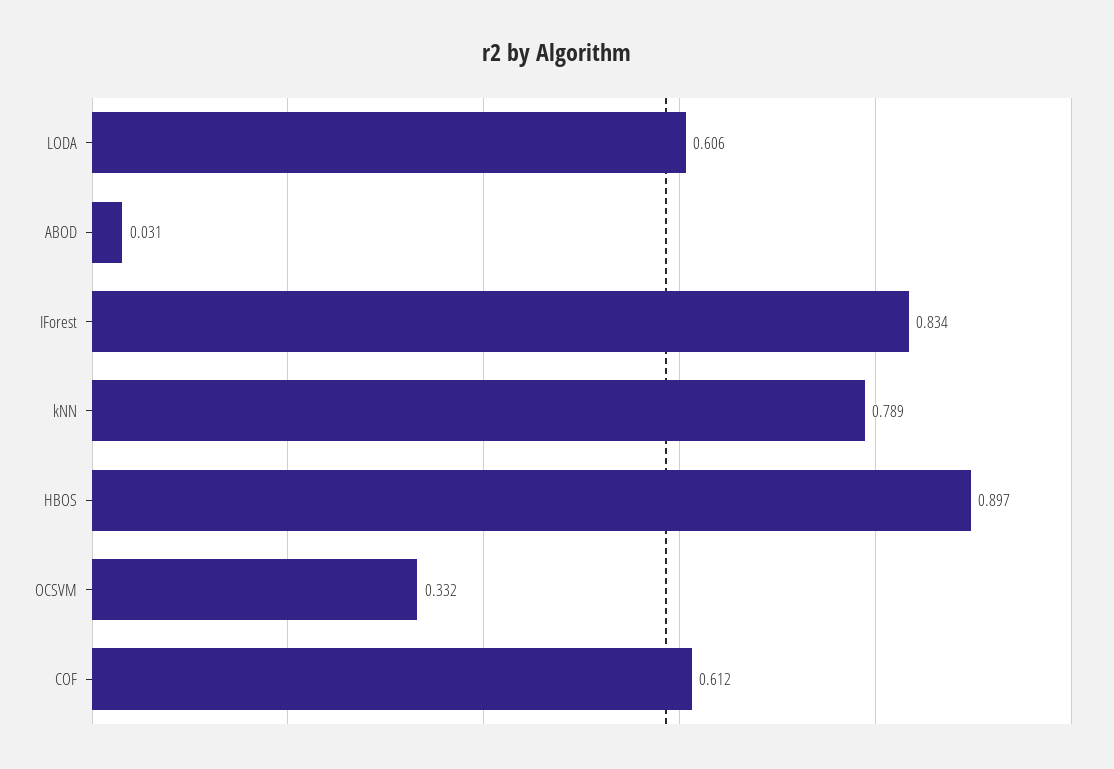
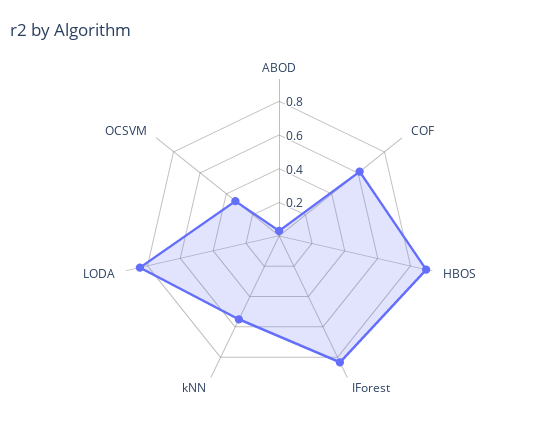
  {
-   "LODA": 0.606,
+   "LODA": 0.85,
    "ABOD": 0.031,
    "IForest": 0.834,
-   "kNN": 0.789,
+   "kNN": 0.55,
    "HBOS": 0.897,
    "OCSVM": 0.332,
    "COF": 0.612
  }

